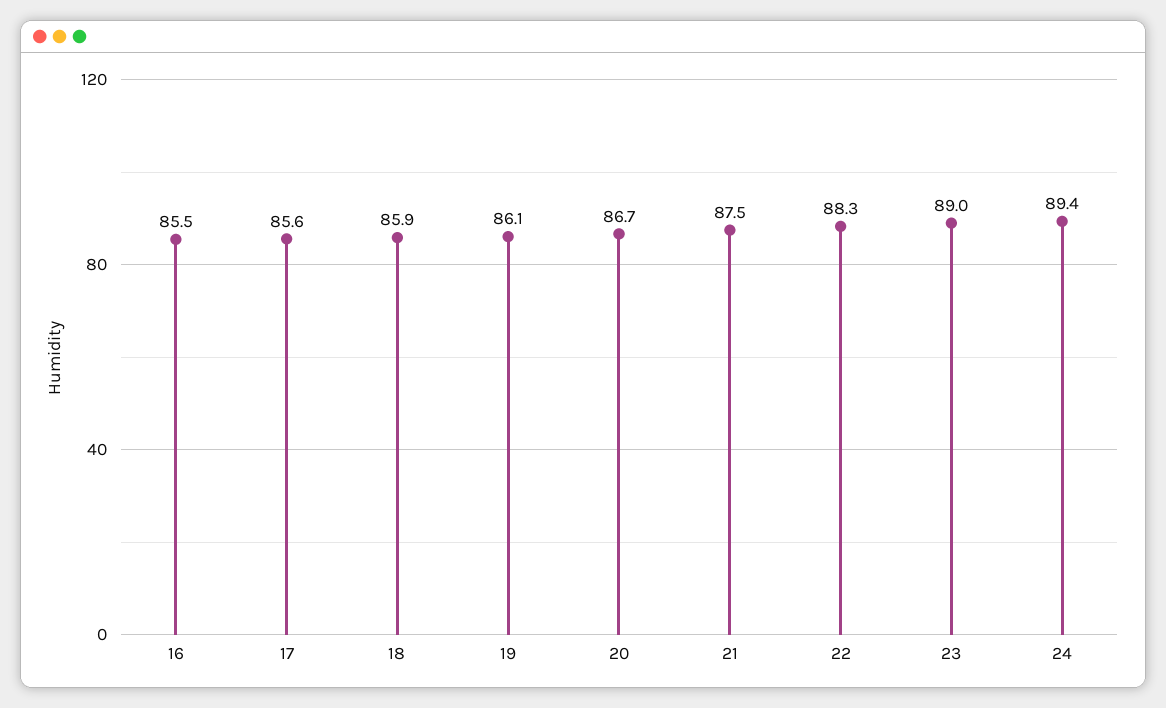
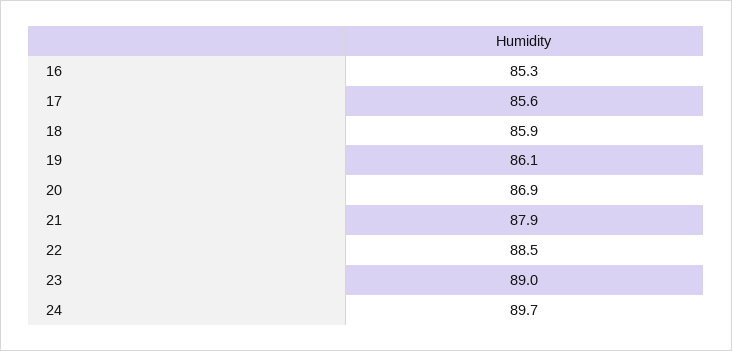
  {
-   "16": 85.5,
+   "16": 85.3,
    "17": 85.6,
    "18": 85.9,
    "19": 86.1,
-   "20": 86.7,
+   "20": 86.9,
-   "21": 87.5,
+   "21": 87.9,
-   "22": 88.3,
+   "22": 88.5,
    "23": 89,
-   "24": 89.4
+   "24": 89.7
  }

